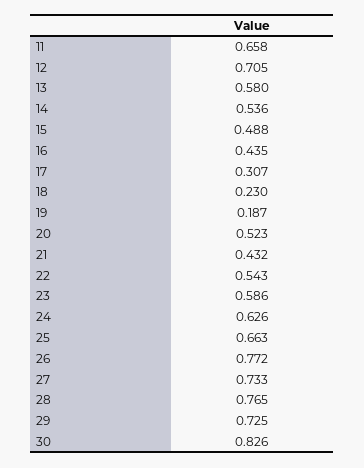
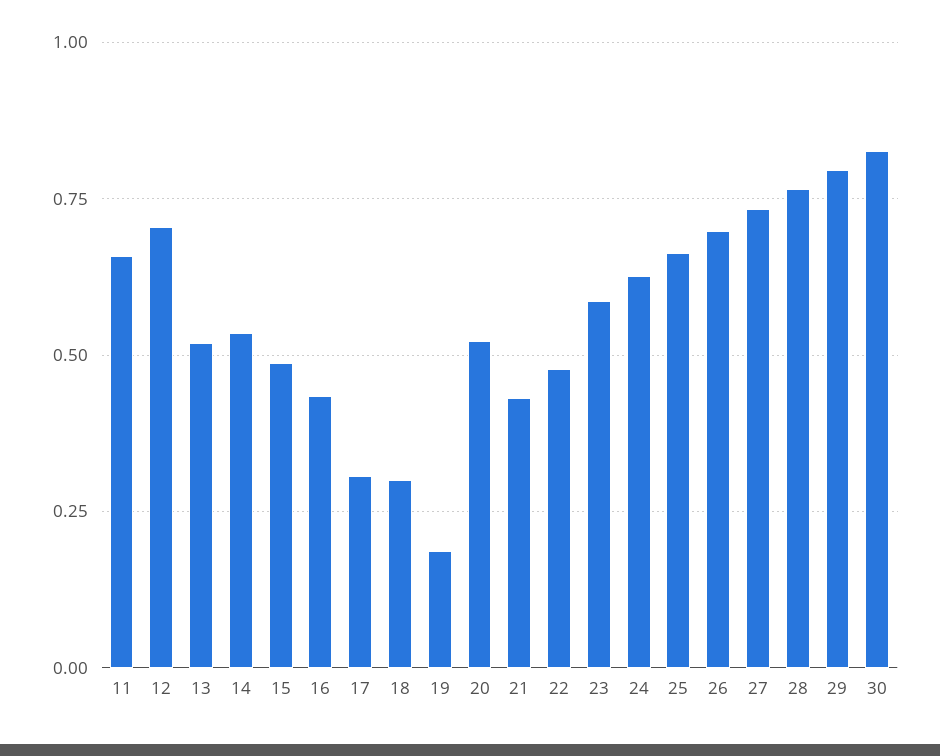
  {
    "11": 0.658,
    "12": 0.705,
-   "13": 0.58,
+   "13": 0.525,
    "14": 0.536,
    "15": 0.488,
    "16": 0.435,
    "17": 0.307,
-   "18": 0.23,
+   "18": 0.3,
    "19": 0.187,
    "20": 0.523,
    "21": 0.432,
-   "22": 0.543,
+   "22": 0.475,
    "23": 0.586,
    "24": 0.626,
    "25": 0.663,
-   "26": 0.772,
+   "26": 0.7,
    "27": 0.733,
    "28": 0.765,
-   "29": 0.725,
+   "29": 0.8,
    "30": 0.826
  }

